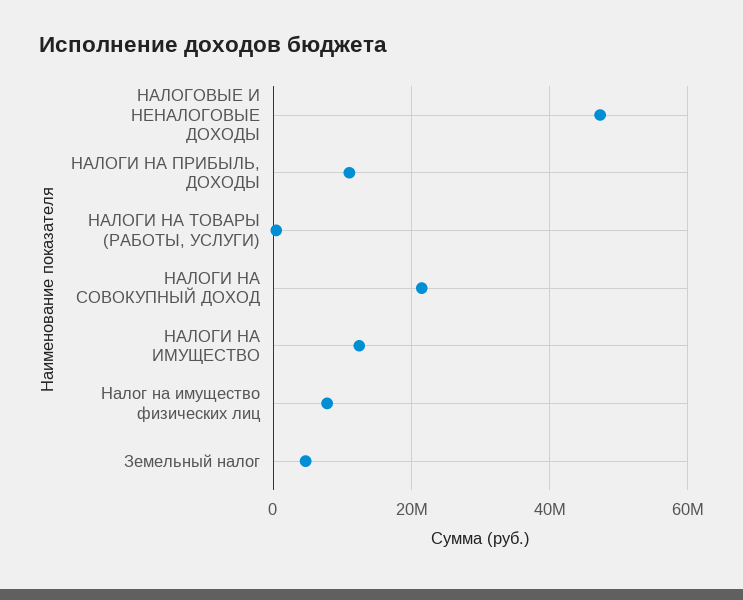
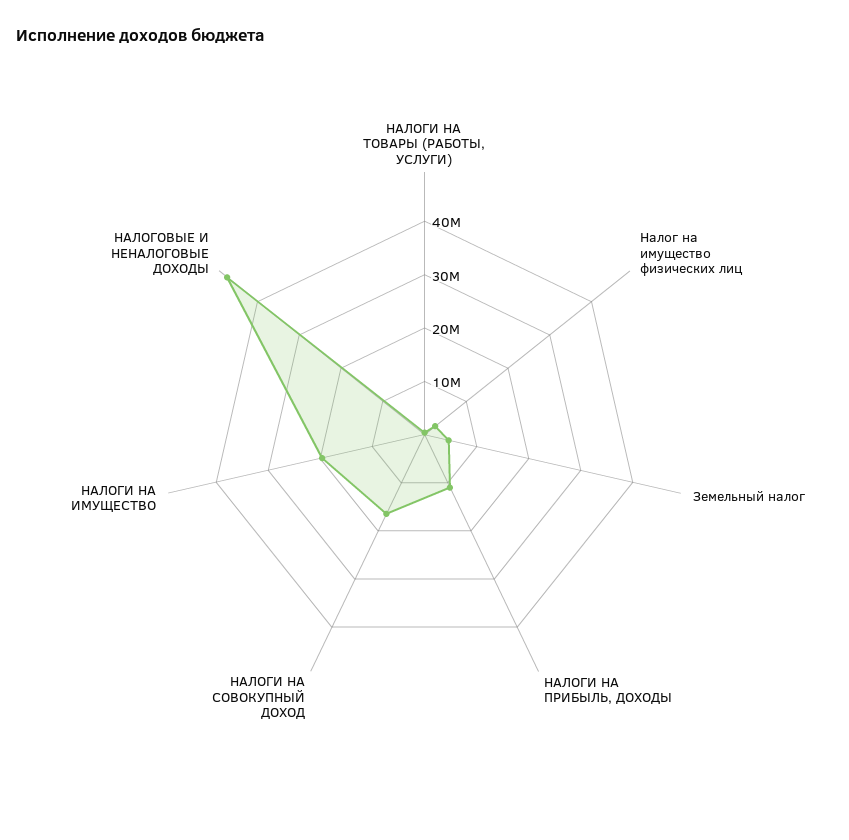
  {
    "НАЛОГОВЫЕ И НЕНАЛОГОВЫЕ ДОХОДЫ": 48000000,
    "НАЛОГИ НА ПРИБЫЛЬ, ДОХОДЫ": 12000000,
    "НАЛОГИ НА ТОВАРЫ (РАБОТЫ, УСЛУГИ)": 0,
-   "НАЛОГИ НА СОВОКУПНЫЙ ДОХОД": 22000000,
+   "НАЛОГИ НА СОВОКУПНЫЙ ДОХОД": 16000000,
-   "НАЛОГИ НА ИМУЩЕСТВО": 12000000,
+   "НАЛОГИ НА ИМУЩЕСТВО": 20000000,
-   "Налог на имущество физических лиц": 8000000,
+   "Налог на имущество физических лиц": 2000000,
    "Земельный налог": 4000000
  }

